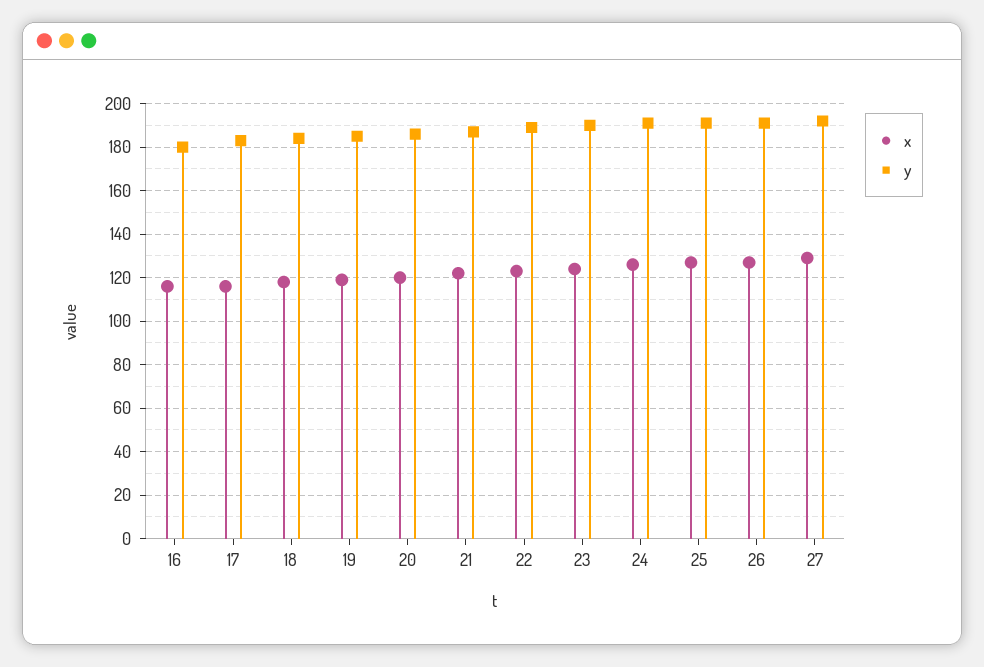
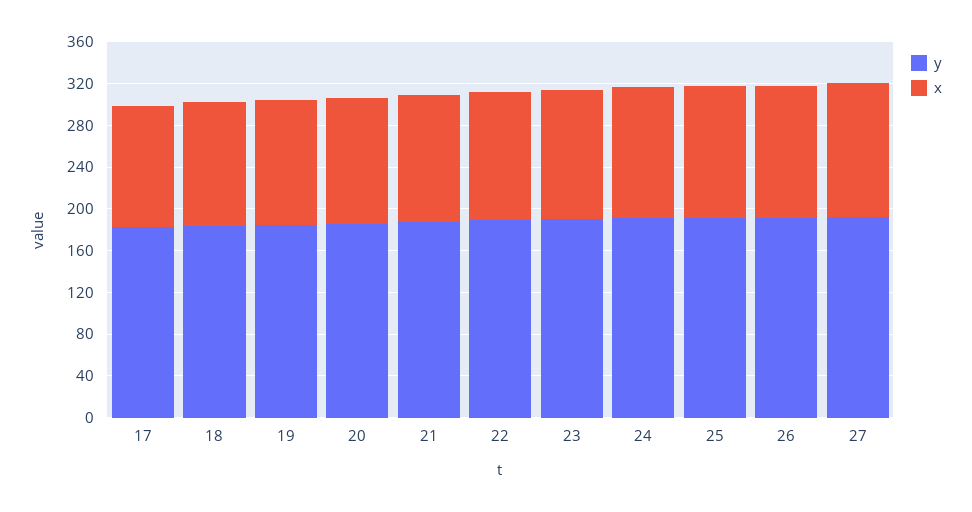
  {
    "x": {
-     "16": 115,
      "17": 115,
      "18": 120,
      "19": 120,
      "20": 120,
      "21": 120,
      "22": 125,
      "23": 125,
      "24": 125,
      "25": 125,
      "26": 125,
      "27": 130
    },
    "y": {
-     "16": 180,
      "17": 185,
      "18": 185,
      "19": 185,
      "20": 185,
      "21": 185,
      "22": 190,
      "23": 190,
      "24": 190,
      "25": 190,
      "26": 190,
      "27": 190
    }
  }

